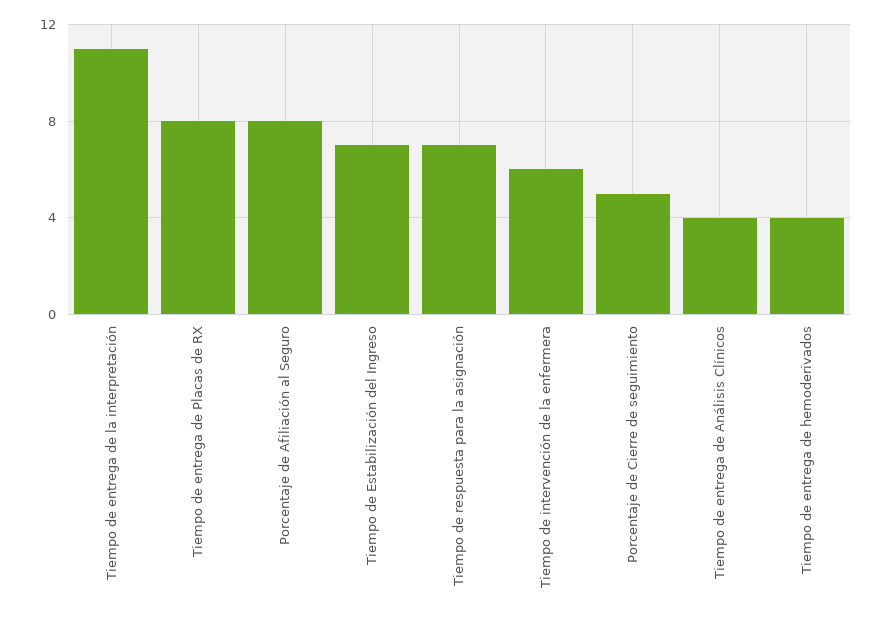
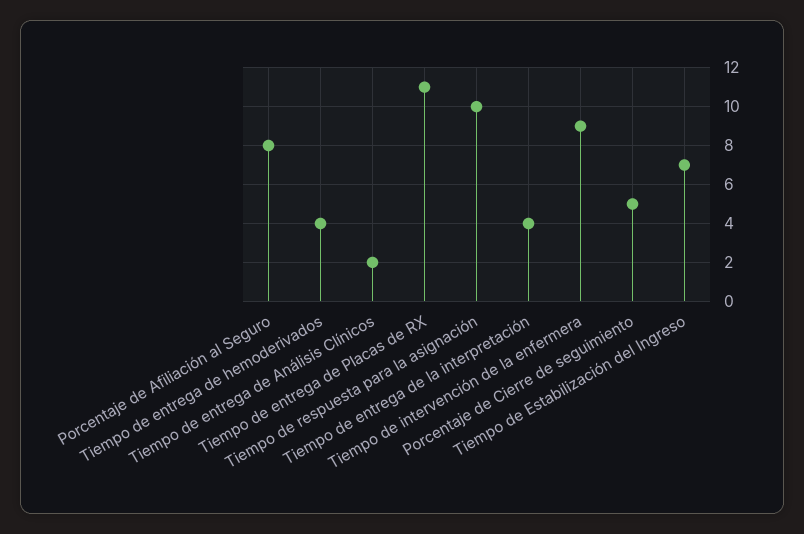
  {
-   "Tiempo de entrega de la interpretación": 11,
+   "Tiempo de entrega de la interpretación": 4,
-   "Tiempo de entrega de Placas de RX": 8,
+   "Tiempo de entrega de Placas de RX": 11,
    "Porcentaje de Afiliación al Seguro": 8,
    "Tiempo de Estabilización del Ingreso": 7,
-   "Tiempo de respuesta para la asignación": 7,
+   "Tiempo de respuesta para la asignación": 10,
-   "Tiempo de intervención de la enfermera": 6,
+   "Tiempo de intervención de la enfermera": 9,
    "Porcentaje de Cierre de seguimiento": 5,
-   "Tiempo de entrega de Análisis Clínicos": 4,
+   "Tiempo de entrega de Análisis Clínicos": 2,
    "Tiempo de entrega de hemoderivados": 4
  }

